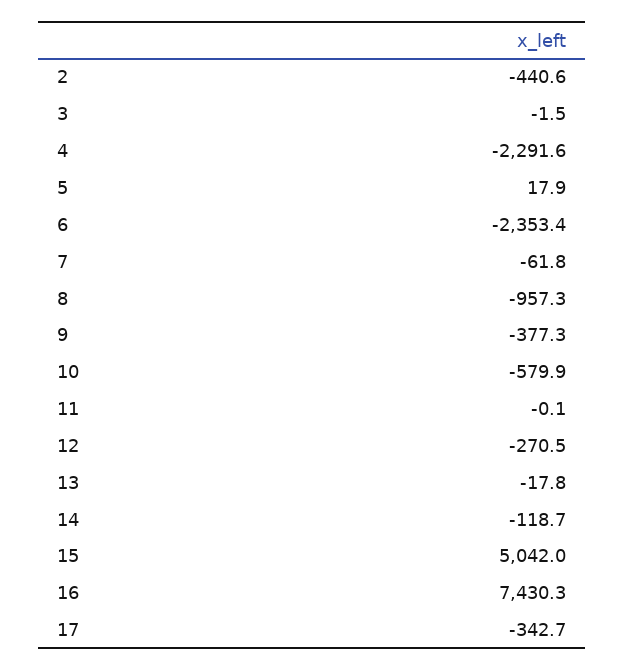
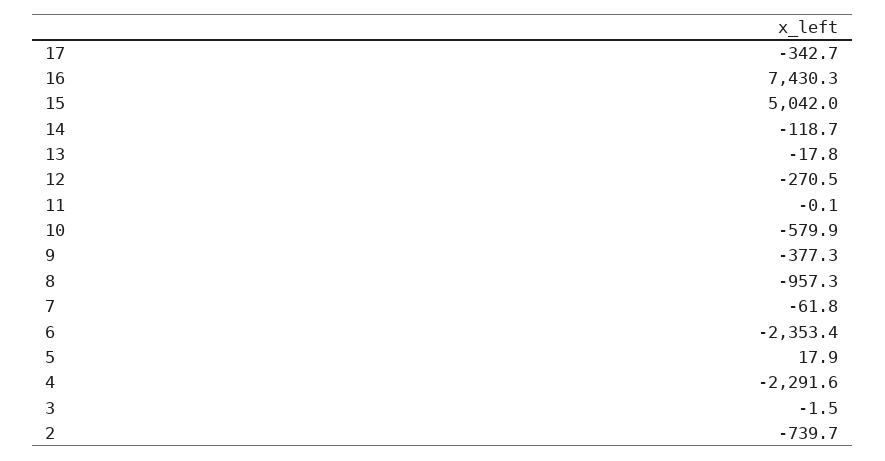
  {
-   "2": -440.6,
+   "2": -739.7,
    "3": -1.5,
    "4": -2291.6,
    "5": 17.9,
    "6": -2353.4,
    "7": -61.8,
    "8": -957.3,
    "9": -377.3,
    "10": -579.9,
    "11": -0.1,
    "12": -270.5,
    "13": -17.8,
    "14": -118.7,
    "15": 5042,
    "16": 7430.3,
    "17": -342.7
  }

